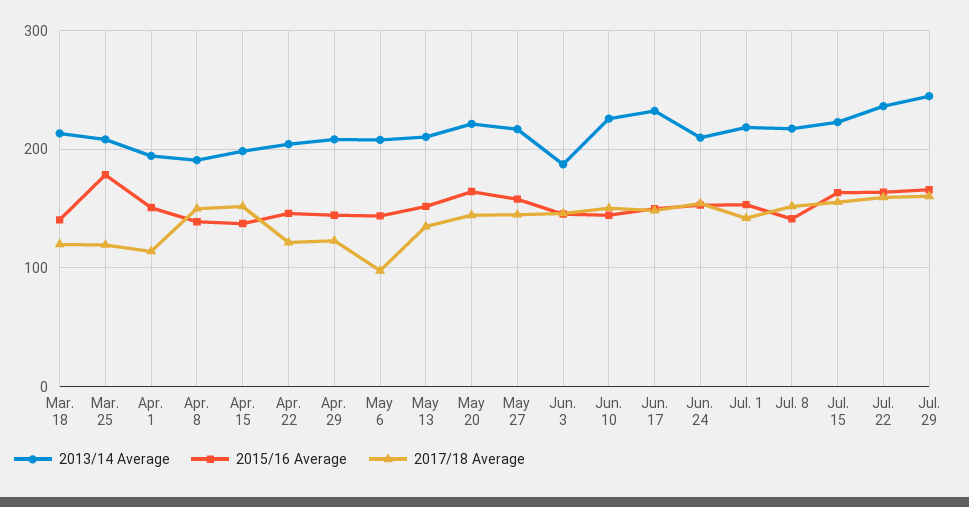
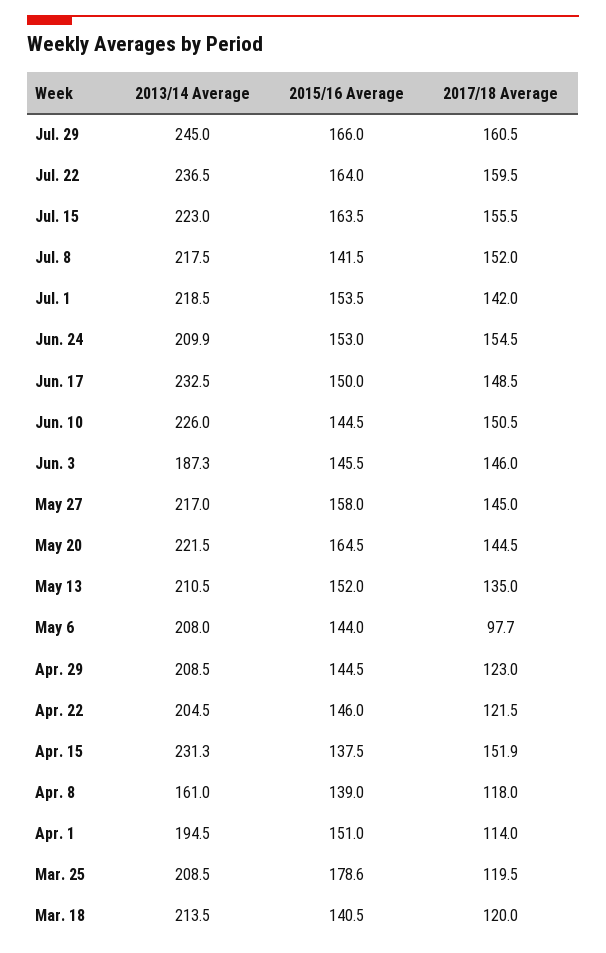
  {
    "2013/14 Average": {
      "Mar. 18": 213.5,
      "Mar. 25": 208.5,
      "Apr. 1": 194.5,
-     "Apr. 8": 190,
+     "Apr. 8": 161,
-     "Apr. 15": 200,
+     "Apr. 15": 231.3,
      "Apr. 22": 204.5,
      "Apr. 29": 208.5,
      "May 6": 208,
      "May 13": 210.5,
      "May 20": 221.5,
      "May 27": 217,
      "Jun. 3": 187.3,
      "Jun. 10": 226,
      "Jun. 17": 232.5,
      "Jun. 24": 209.9,
      "Jul. 1": 218.5,
      "Jul. 8": 217.5,
      "Jul. 15": 223,
      "Jul. 22": 236.5,
      "Jul. 29": 245
    },
    "2015/16 Average": {
      "Mar. 18": 140.5,
      "Mar. 25": 178.6,
      "Apr. 1": 151,
      "Apr. 8": 139,
      "Apr. 15": 137.5,
      "Apr. 22": 146,
      "Apr. 29": 144.5,
      "May 6": 144,
      "May 13": 152,
      "May 20": 164.5,
      "May 27": 158,
      "Jun. 3": 145.5,
      "Jun. 10": 144.5,
      "Jun. 17": 150,
      "Jun. 24": 153,
      "Jul. 1": 153.5,
      "Jul. 8": 141.5,
      "Jul. 15": 163.5,
      "Jul. 22": 164,
      "Jul. 29": 166
    },
    "2017/18 Average": {
      "Mar. 18": 120,
      "Mar. 25": 119.5,
      "Apr. 1": 114,
-     "Apr. 8": 150,
+     "Apr. 8": 118,
      "Apr. 15": 151.9,
      "Apr. 22": 121.5,
      "Apr. 29": 123,
      "May 6": 97.7,
      "May 13": 135,
      "May 20": 144.5,
      "May 27": 145,
      "Jun. 3": 146,
      "Jun. 10": 150.5,
      "Jun. 17": 148.5,
      "Jun. 24": 154.5,
      "Jul. 1": 142,
      "Jul. 8": 152,
      "Jul. 15": 155.5,
      "Jul. 22": 159.5,
      "Jul. 29": 160.5
    }
  }

